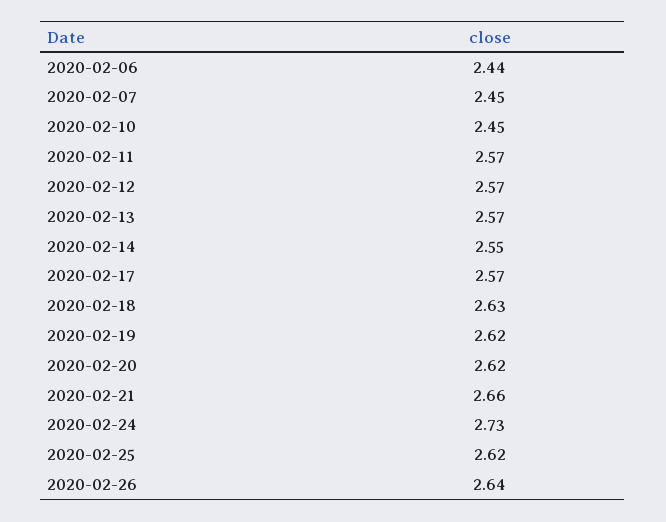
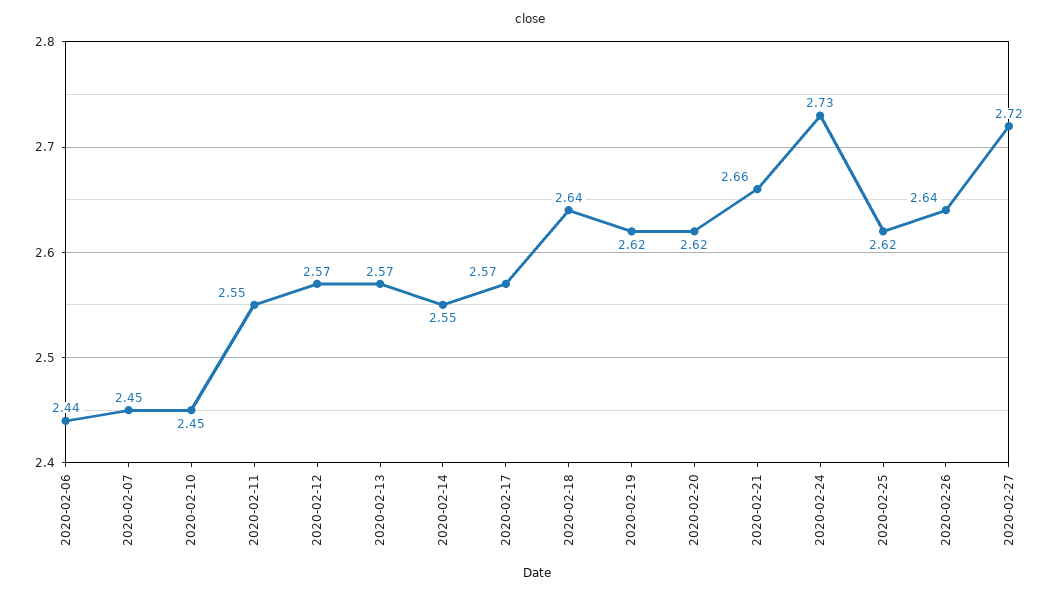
  {
    "2020-02-06": 2.44,
    "2020-02-07": 2.45,
    "2020-02-10": 2.45,
-   "2020-02-11": 2.57,
+   "2020-02-11": 2.55,
    "2020-02-12": 2.57,
    "2020-02-13": 2.57,
    "2020-02-14": 2.55,
    "2020-02-17": 2.57,
-   "2020-02-18": 2.63,
+   "2020-02-18": 2.64,
    "2020-02-19": 2.62,
    "2020-02-20": 2.62,
    "2020-02-21": 2.66,
    "2020-02-24": 2.73,
    "2020-02-25": 2.62,
-   "2020-02-26": 2.64
+   "2020-02-26": 2.64,
+   "2020-02-27": 2.72
  }

